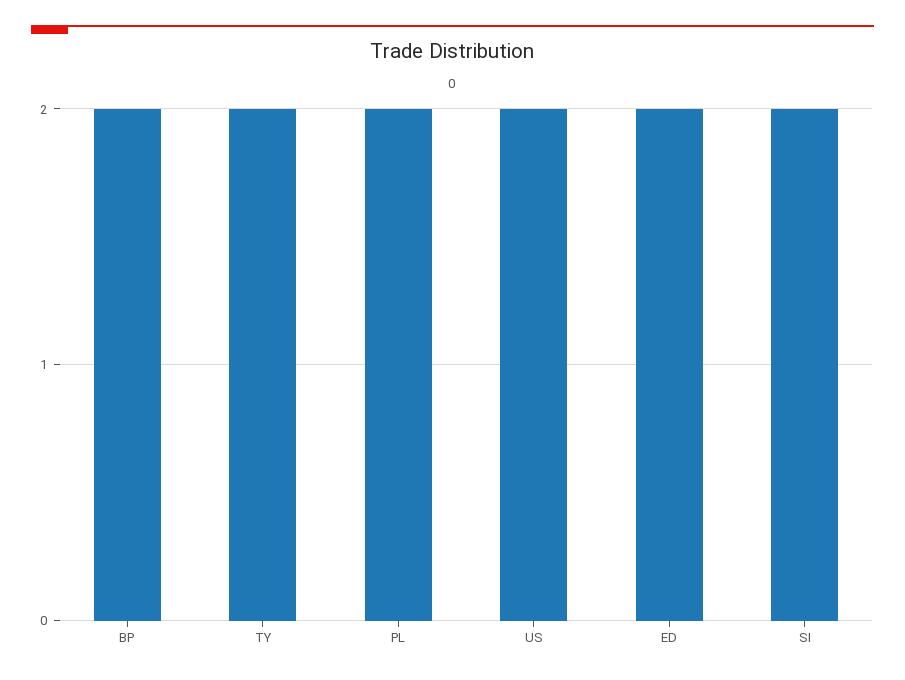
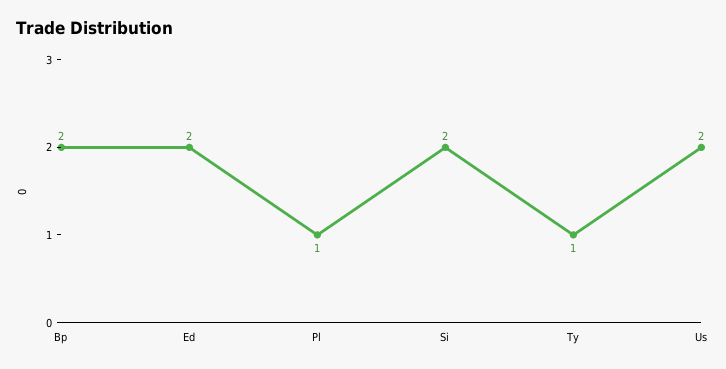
  {
    "BP": 2,
-   "TY": 2,
+   "TY": 1,
-   "PL": 2,
+   "PL": 1,
    "US": 2,
    "ED": 2,
    "SI": 2
  }

